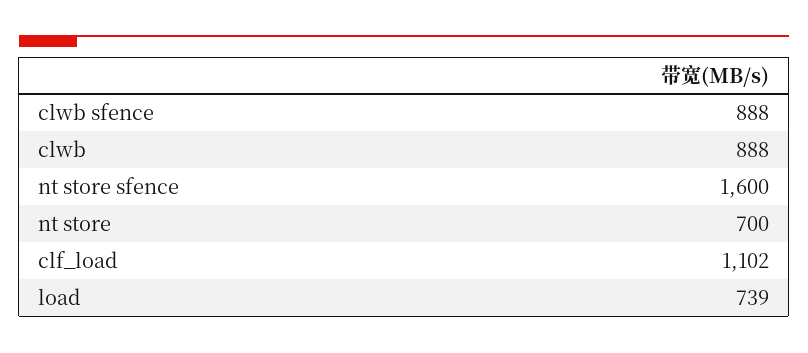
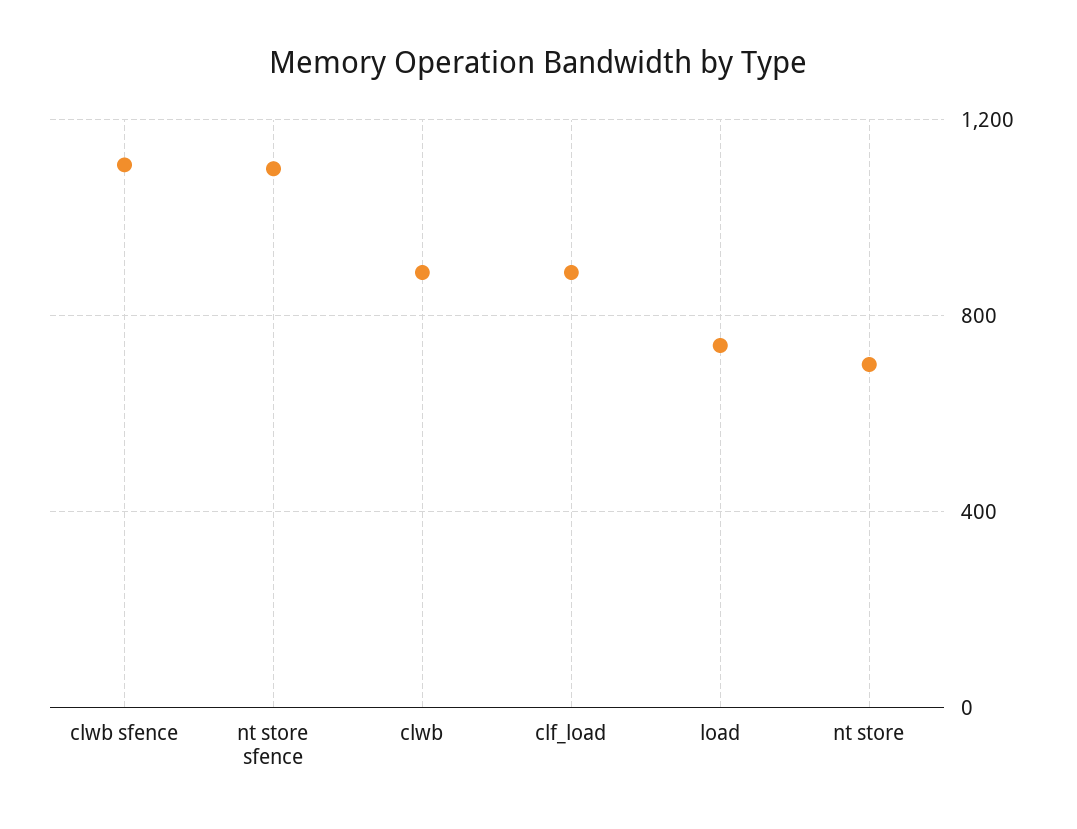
  {
-   "clwb sfence": 888,
+   "clwb sfence": 1100,
    "clwb": 888,
-   "nt store sfence": 1600,
+   "nt store sfence": 1100,
    "nt store": 700,
-   "clf_load": 1102,
+   "clf_load": 900,
    "load": 739
  }

